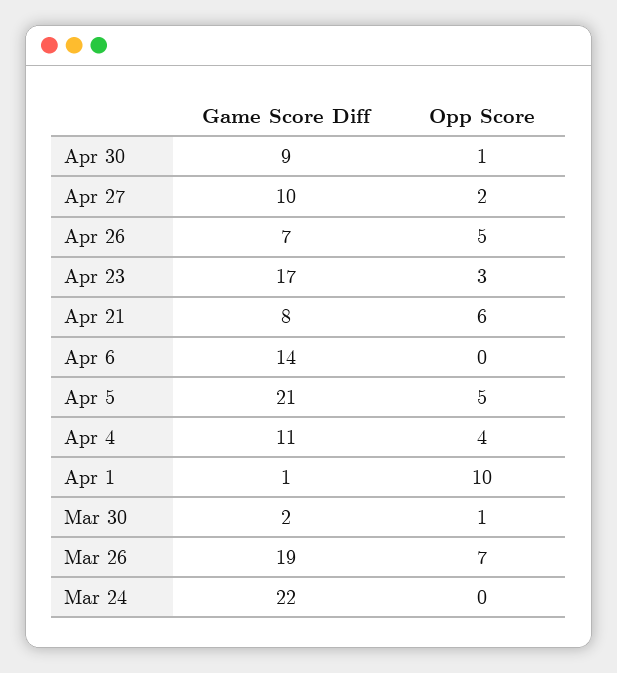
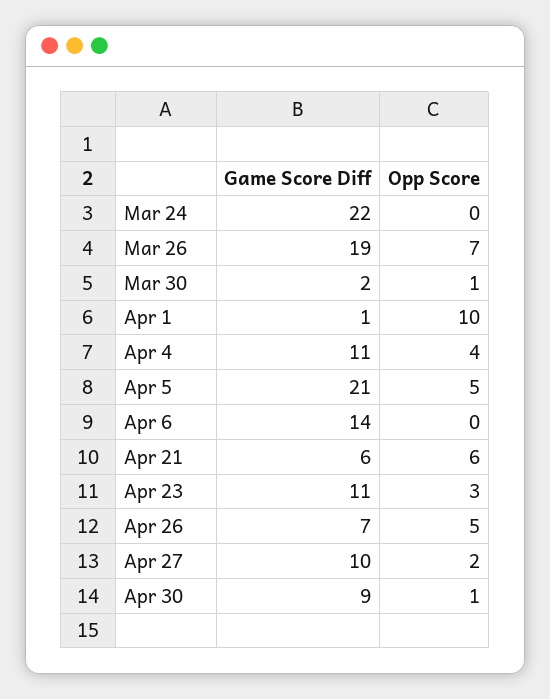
  {
    "Game Score Diff": {
      "Apr 30": 9,
      "Apr 27": 10,
      "Apr 26": 7,
-     "Apr 23": 17,
+     "Apr 23": 11,
-     "Apr 21": 8,
+     "Apr 21": 6,
      "Apr 6": 14,
      "Apr 5": 21,
      "Apr 4": 11,
      "Apr 1": 1,
      "Mar 30": 2,
      "Mar 26": 19,
      "Mar 24": 22
    },
    "Opp Score": {
      "Apr 30": 1,
      "Apr 27": 2,
      "Apr 26": 5,
      "Apr 23": 3,
      "Apr 21": 6,
      "Apr 6": 0,
      "Apr 5": 5,
      "Apr 4": 4,
      "Apr 1": 10,
      "Mar 30": 1,
      "Mar 26": 7,
      "Mar 24": 0
    }
  }

